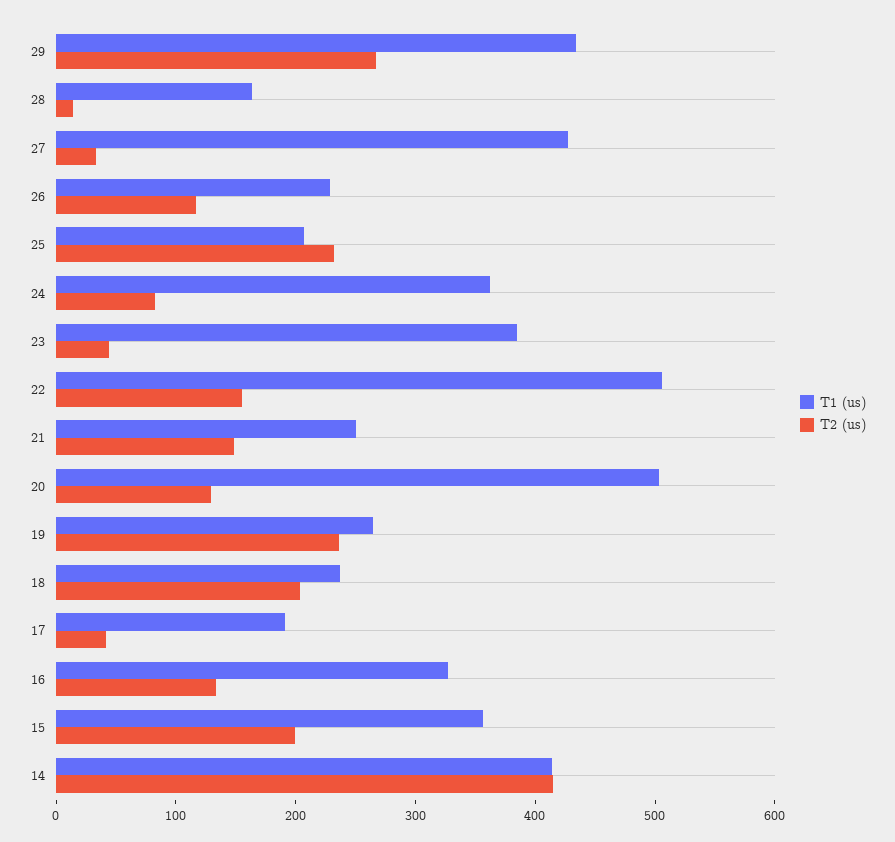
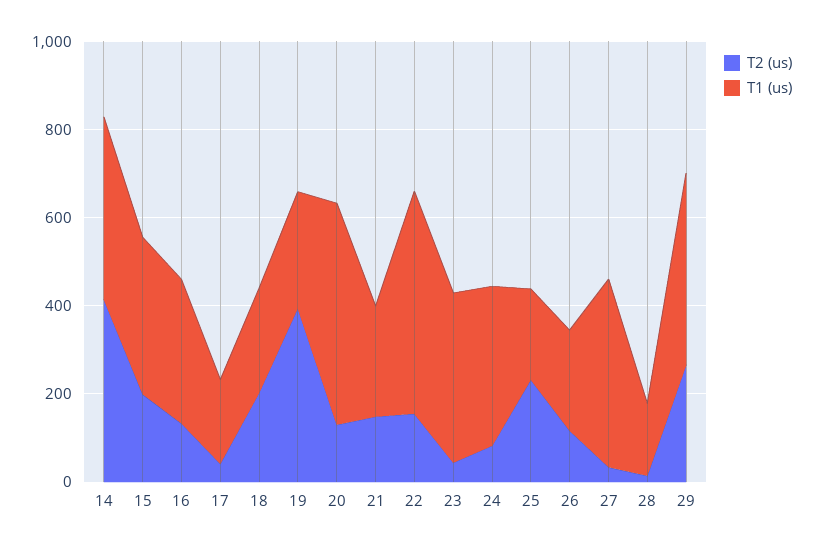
  {
    "T1 (us)": {
      "29": 440,
      "28": 160,
      "27": 420,
      "26": 220,
      "25": 200,
      "24": 360,
      "23": 380,
      "22": 500,
      "21": 260,
      "20": 500,
      "19": 260,
      "18": 240,
      "17": 200,
      "16": 320,
      "15": 360,
      "14": 420
    },
    "T2 (us)": {
      "29": 260,
      "28": 20,
      "27": 40,
      "26": 120,
      "25": 240,
      "24": 80,
      "23": 40,
      "22": 160,
      "21": 140,
      "20": 120,
-     "19": 240,
+     "19": 400,
      "18": 200,
      "17": 40,
      "16": 140,
      "15": 200,
      "14": 420
    }
  }

